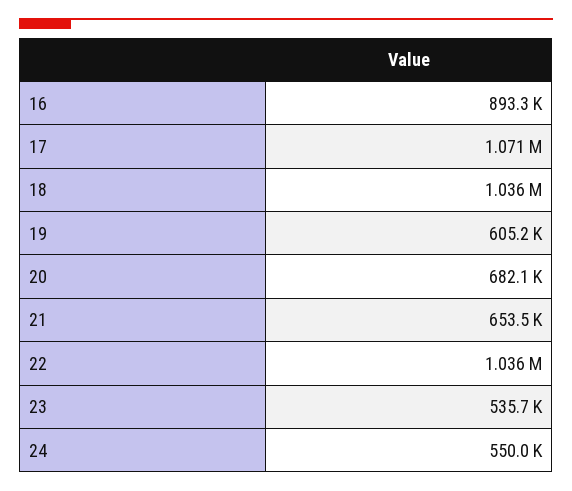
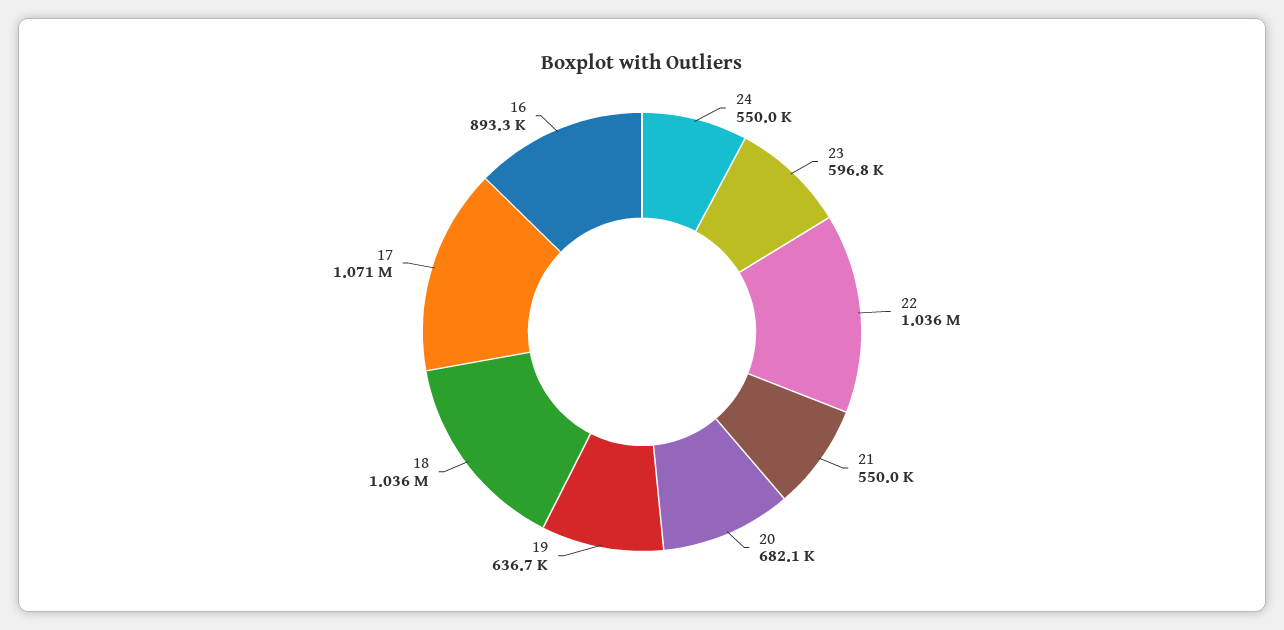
  {
    "16": 893300,
    "17": 1071000,
    "18": 1036000,
-   "19": 605200,
+   "19": 636700,
    "20": 682100,
-   "21": 653500,
+   "21": 550000,
    "22": 1036000,
-   "23": 535700,
+   "23": 596800,
    "24": 550000
  }

